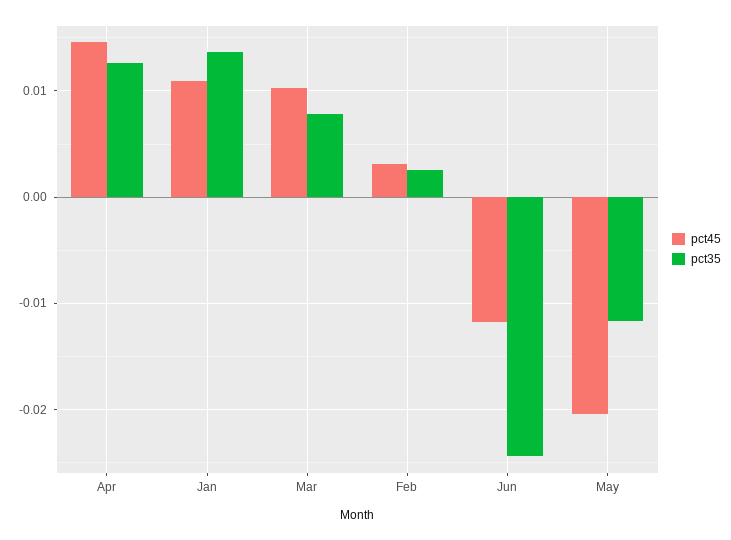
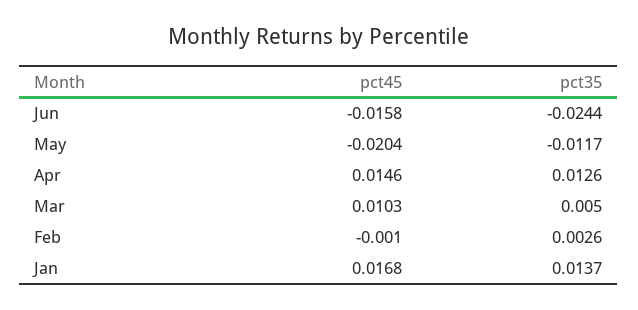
  {
    "pct45": {
      "Apr": 0.0146,
-     "Jan": 0.011,
+     "Jan": 0.0168,
      "Mar": 0.0103,
-     "Feb": 0.003,
+     "Feb": -0.001,
-     "Jun": -0.012,
+     "Jun": -0.0158,
      "May": -0.0204
    },
    "pct35": {
      "Apr": 0.0126,
      "Jan": 0.0137,
-     "Mar": 0.008,
+     "Mar": 0.005,
      "Feb": 0.0026,
      "Jun": -0.0244,
      "May": -0.0117
    }
  }

